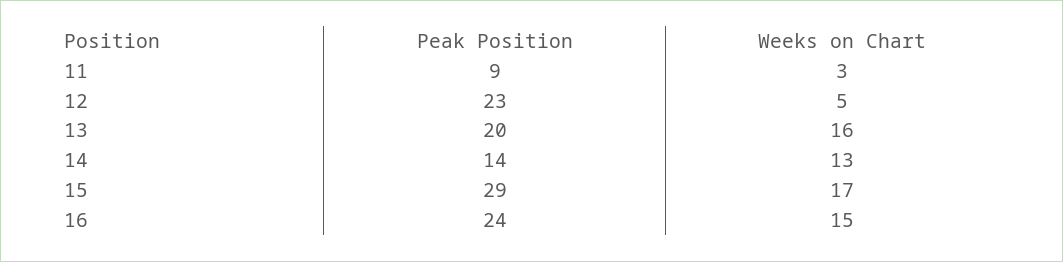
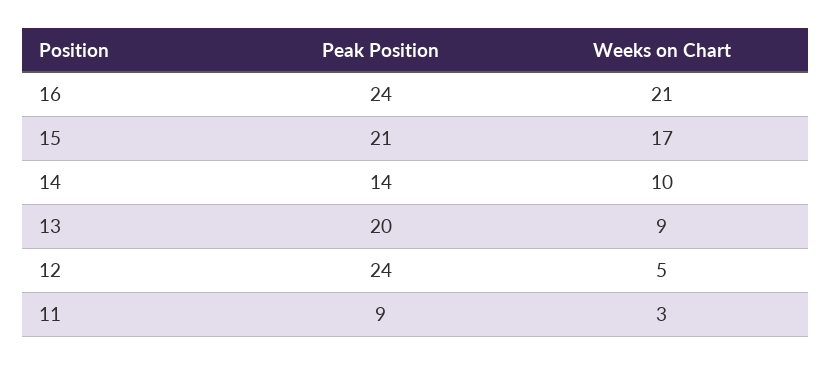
  {
    "Peak Position": {
      "11": 9,
-     "12": 23,
+     "12": 24,
      "13": 20,
      "14": 14,
-     "15": 29,
+     "15": 21,
      "16": 24
    },
    "Weeks on Chart": {
      "11": 3,
      "12": 5,
-     "13": 16,
+     "13": 9,
-     "14": 13,
+     "14": 10,
      "15": 17,
-     "16": 15
+     "16": 21
    }
  }

